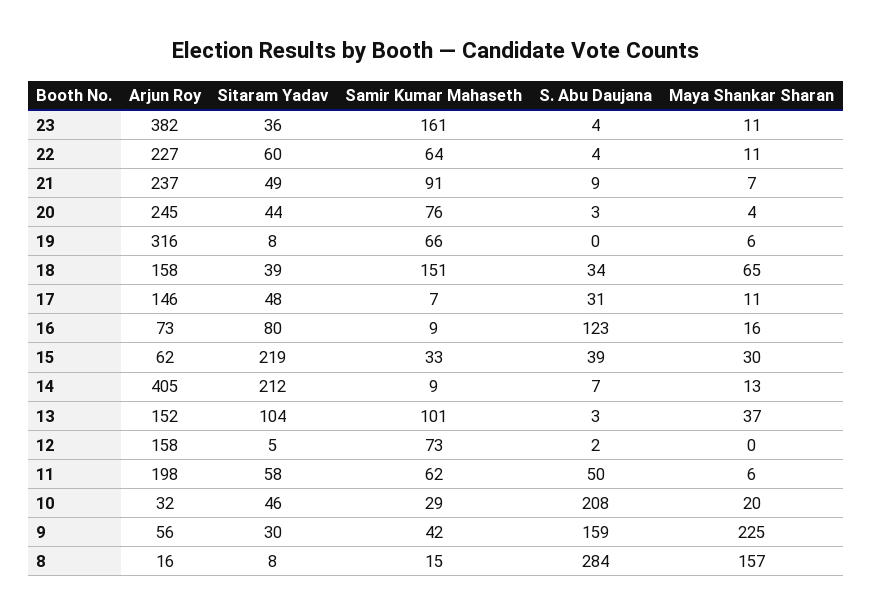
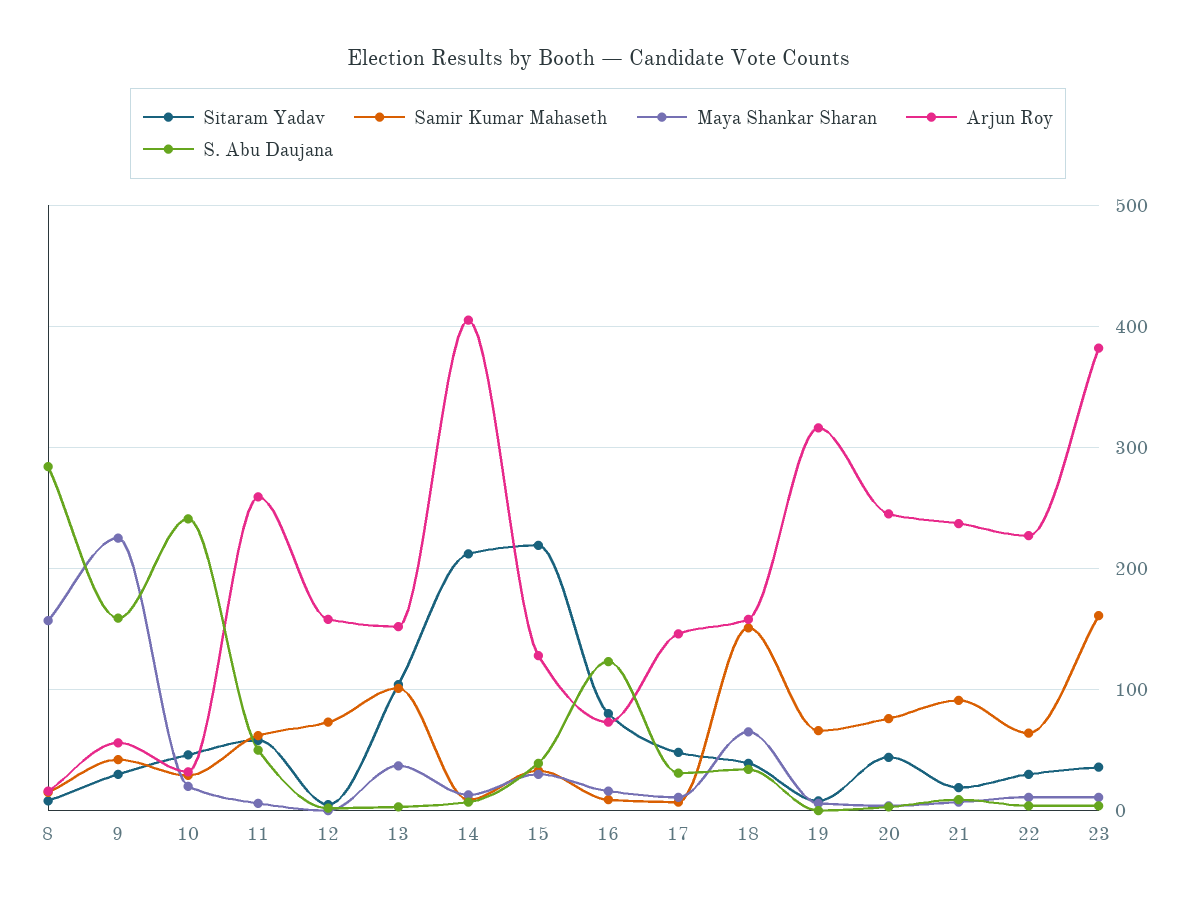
  {
    "Arjun Roy": {
      "23": 382,
      "22": 227,
      "21": 237,
      "20": 245,
      "19": 316,
      "18": 158,
      "17": 146,
      "16": 73,
-     "15": 62,
+     "15": 130,
      "14": 405,
      "13": 152,
      "12": 158,
-     "11": 198,
+     "11": 260,
      "10": 32,
      "9": 56,
      "8": 16
    },
    "Sitaram Yadav": {
      "23": 36,
-     "22": 60,
+     "22": 30,
-     "21": 49,
+     "21": 20,
      "20": 44,
      "19": 8,
      "18": 39,
      "17": 48,
      "16": 80,
      "15": 219,
      "14": 212,
      "13": 104,
      "12": 5,
      "11": 58,
      "10": 46,
      "9": 30,
      "8": 8
    },
    "Samir Kumar Mahaseth": {
      "23": 161,
      "22": 64,
      "21": 91,
      "20": 76,
      "19": 66,
      "18": 151,
      "17": 7,
      "16": 9,
      "15": 33,
      "14": 9,
      "13": 101,
      "12": 73,
      "11": 62,
      "10": 29,
      "9": 42,
      "8": 15
    },
    "S. Abu Daujana": {
      "23": 4,
      "22": 4,
      "21": 9,
      "20": 3,
      "19": 0,
      "18": 34,
      "17": 31,
      "16": 123,
      "15": 39,
      "14": 7,
      "13": 3,
      "12": 2,
      "11": 50,
-     "10": 208,
+     "10": 240,
      "9": 159,
      "8": 284
    },
    "Maya Shankar Sharan": {
      "23": 11,
      "22": 11,
      "21": 7,
      "20": 4,
      "19": 6,
      "18": 65,
      "17": 11,
      "16": 16,
      "15": 30,
      "14": 13,
      "13": 37,
      "12": 0,
      "11": 6,
      "10": 20,
      "9": 225,
      "8": 157
    }
  }

